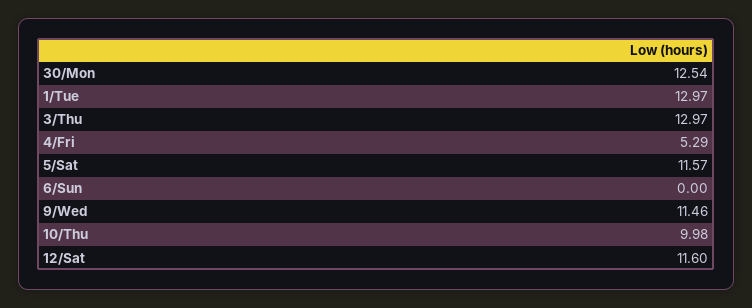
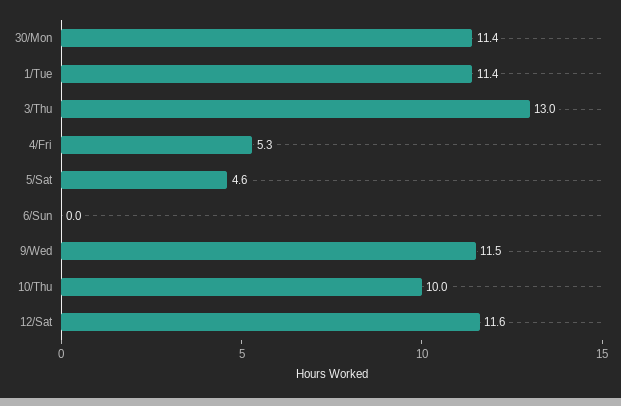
  {
-   "30/Mon": 12.54,
+   "30/Mon": 11.4,
-   "1/Tue": 12.97,
+   "1/Tue": 11.4,
    "3/Thu": 12.97,
    "4/Fri": 5.29,
-   "5/Sat": 11.57,
+   "5/Sat": 4.6,
    "6/Sun": 0,
    "9/Wed": 11.46,
    "10/Thu": 9.98,
    "12/Sat": 11.6
  }

